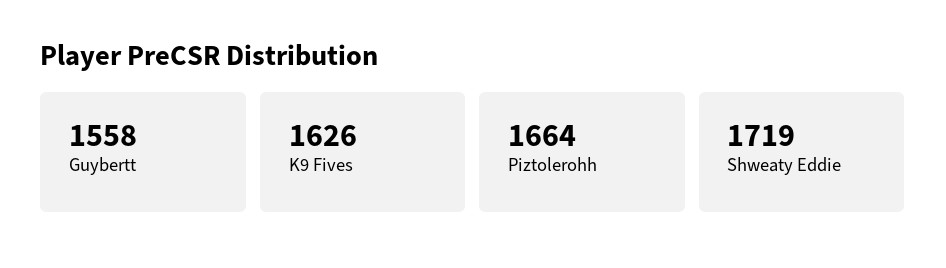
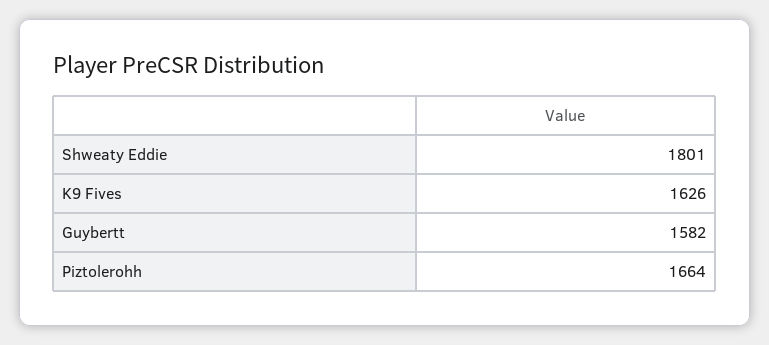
  {
-   "Guybertt": 1558,
+   "Guybertt": 1582,
    "K9 Fives": 1626,
    "Piztolerohh": 1664,
-   "Shweaty Eddie": 1719
+   "Shweaty Eddie": 1801
  }

